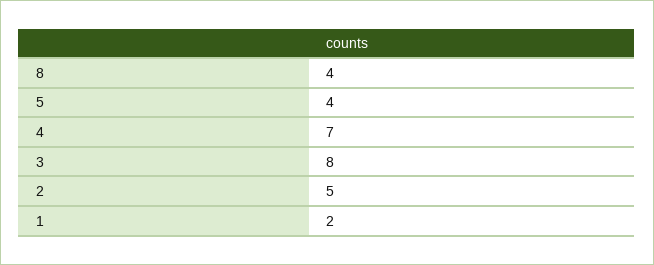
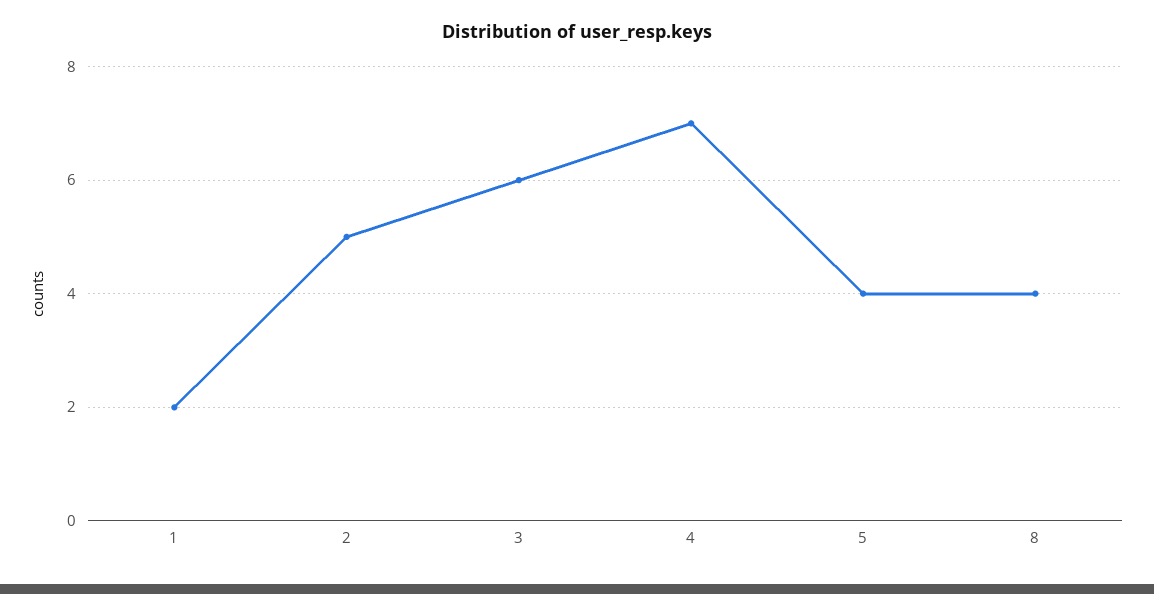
  {
    "8": 4,
    "5": 4,
    "4": 7,
-   "3": 8,
+   "3": 6,
    "2": 5,
    "1": 2
  }

